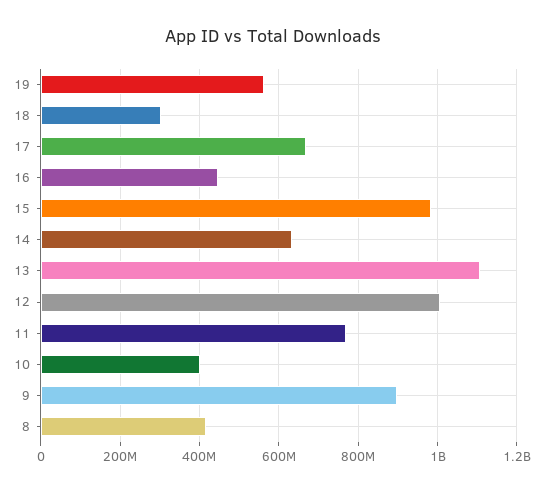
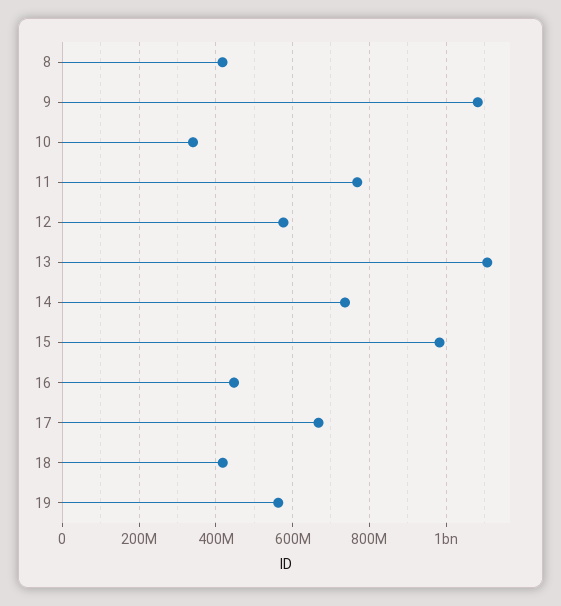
  {
    "19": 560000000,
-   "18": 300000000,
+   "18": 420000000,
    "17": 660000000,
    "16": 440000000,
    "15": 980000000,
-   "14": 640000000,
+   "14": 740000000,
    "13": 1100000000,
-   "12": 1000000000,
+   "12": 580000000,
    "11": 760000000,
-   "10": 400000000,
+   "10": 340000000,
-   "9": 900000000,
+   "9": 1080000000,
    "8": 420000000
  }

